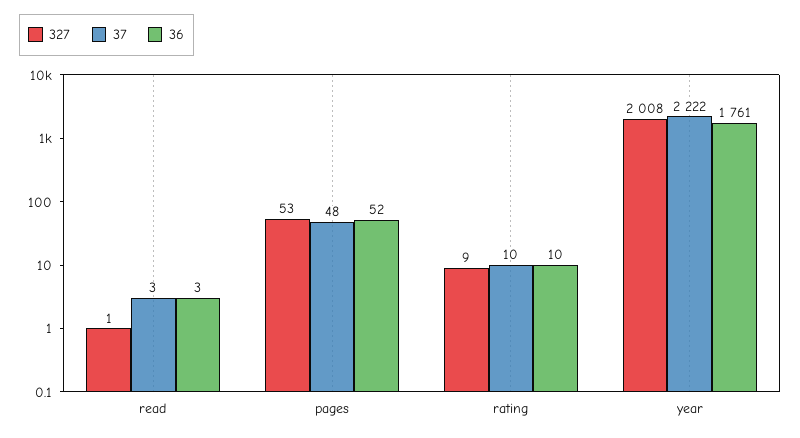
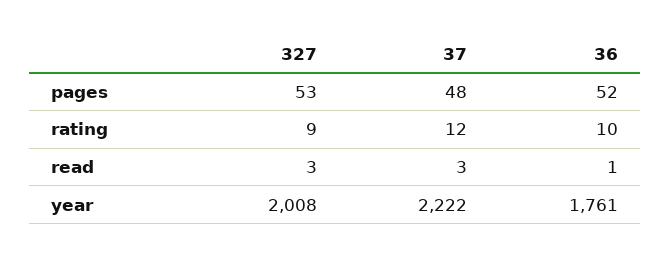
  {
    "327": {
-     "read": 1,
+     "read": 3,
      "pages": 53,
      "rating": 9,
      "year": 2008
    },
    "37": {
      "read": 3,
      "pages": 48,
-     "rating": 10,
+     "rating": 12,
      "year": 2222
    },
    "36": {
-     "read": 3,
+     "read": 1,
      "pages": 52,
      "rating": 10,
      "year": 1761
    }
  }

